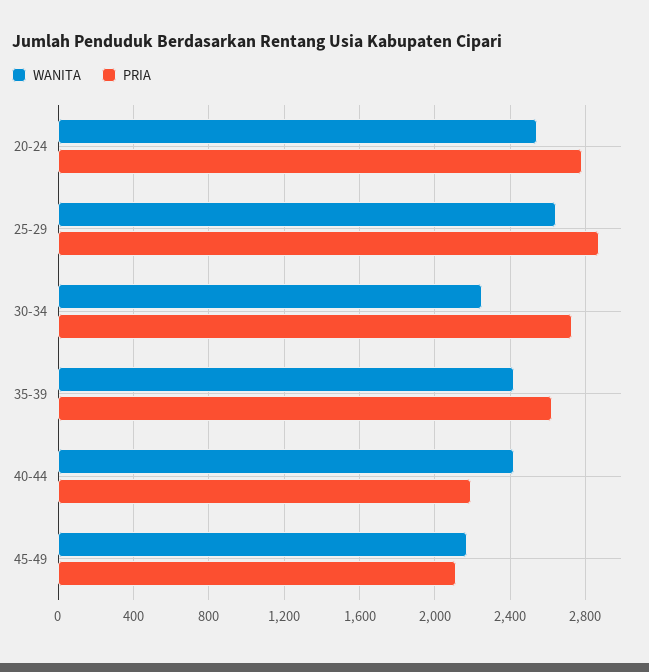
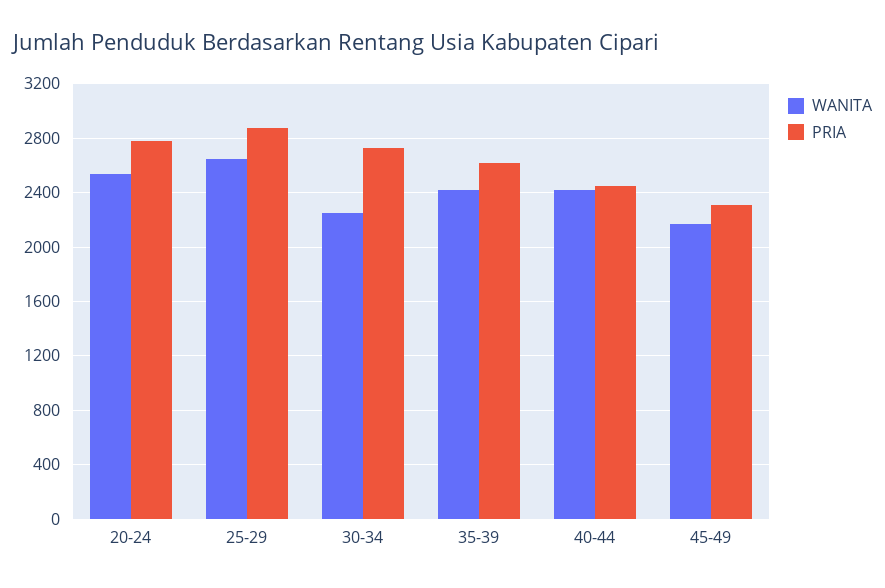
  {
    "WANITA": {
      "20-24": 2550,
      "25-29": 2650,
      "30-34": 2250,
      "35-39": 2400,
      "40-44": 2400,
      "45-49": 2150
    },
    "PRIA": {
      "20-24": 2800,
      "25-29": 2850,
      "30-34": 2750,
      "35-39": 2600,
-     "40-44": 2200,
+     "40-44": 2450,
-     "45-49": 2100
+     "45-49": 2300
    }
  }

